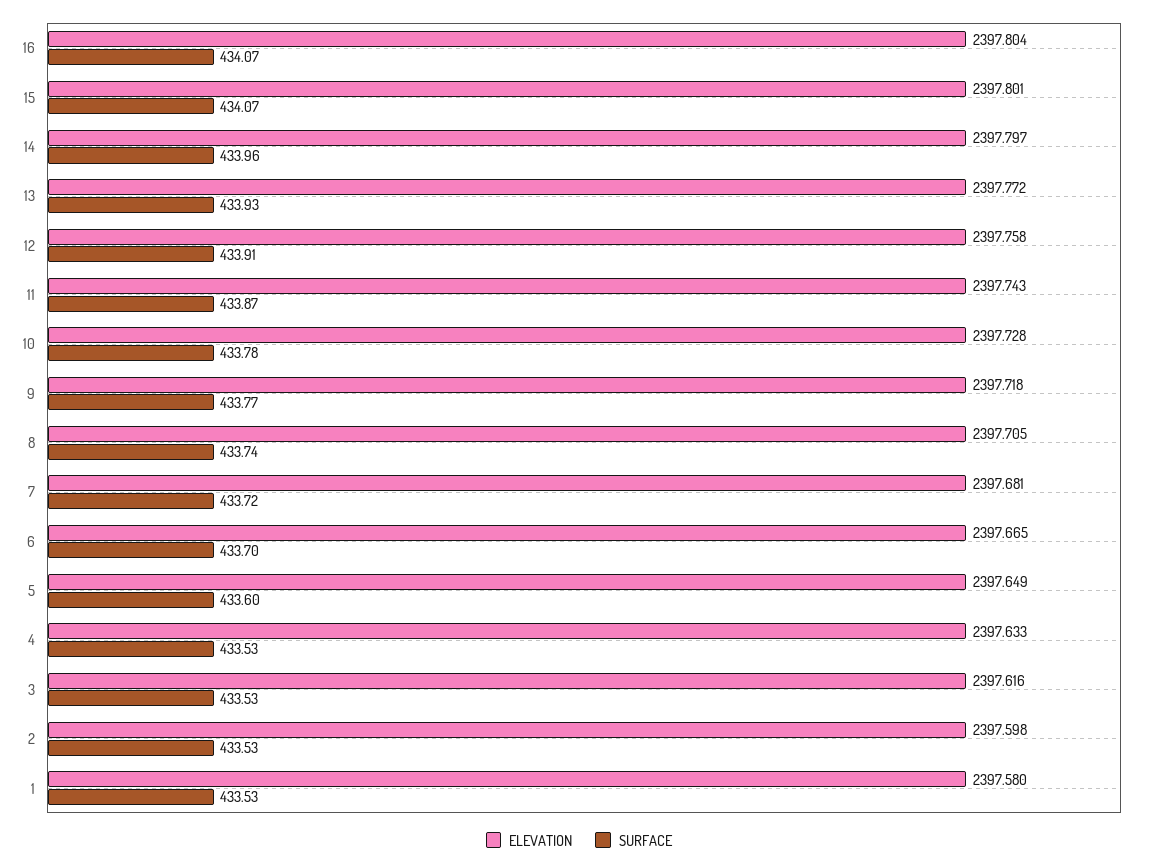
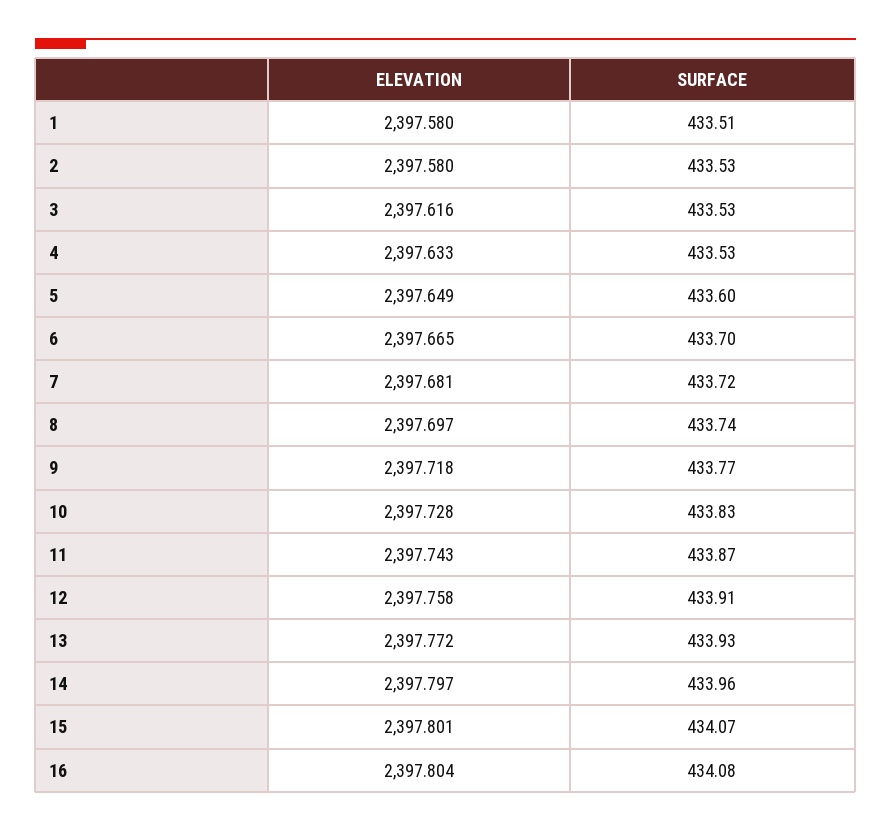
  {
    "ELEVATION": {
      "16": 2397.804,
      "15": 2397.801,
      "14": 2397.797,
      "13": 2397.772,
      "12": 2397.758,
      "11": 2397.743,
      "10": 2397.728,
      "9": 2397.718,
-     "8": 2397.705,
+     "8": 2397.697,
      "7": 2397.681,
      "6": 2397.665,
      "5": 2397.649,
      "4": 2397.633,
      "3": 2397.616,
-     "2": 2397.598,
+     "2": 2397.58,
      "1": 2397.58
    },
    "SURFACE": {
-     "16": 434.07,
+     "16": 434.08,
      "15": 434.07,
      "14": 433.96,
      "13": 433.93,
      "12": 433.91,
      "11": 433.87,
-     "10": 433.78,
+     "10": 433.83,
      "9": 433.77,
      "8": 433.74,
      "7": 433.72,
      "6": 433.7,
      "5": 433.6,
      "4": 433.53,
      "3": 433.53,
      "2": 433.53,
-     "1": 433.53
+     "1": 433.51
    }
  }

